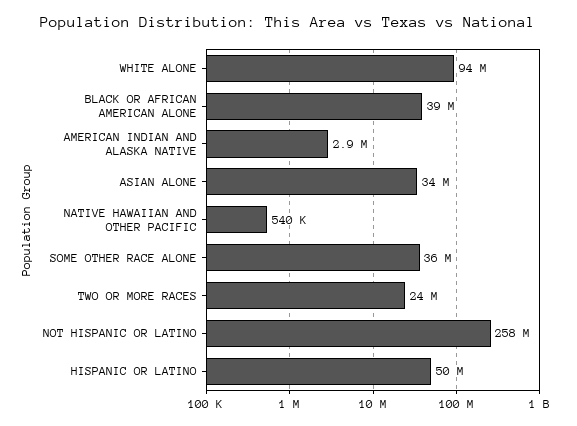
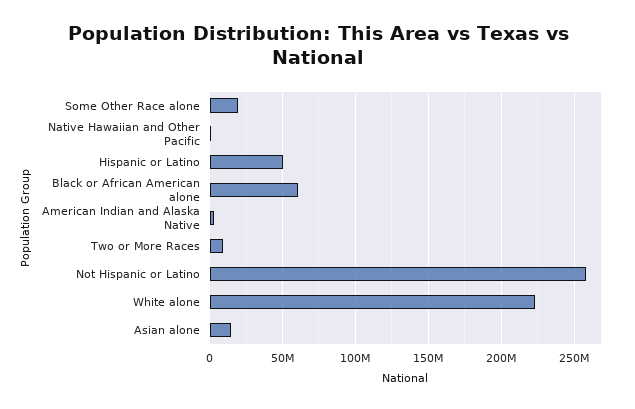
  {
-   "WHITE ALONE": 94000000,
+   "WHITE ALONE": 225000000,
-   "BLACK OR AFRICAN AMERICAN ALONE": 39000000,
+   "BLACK OR AFRICAN AMERICAN ALONE": 60000000,
    "AMERICAN INDIAN AND ALASKA NATIVE": 2900000,
-   "ASIAN ALONE": 34000000,
+   "ASIAN ALONE": 15000000,
    "NATIVE HAWAIIAN AND OTHER PACIFIC": 540000,
-   "SOME OTHER RACE ALONE": 36000000,
+   "SOME OTHER RACE ALONE": 20000000,
-   "TWO OR MORE RACES": 24000000,
+   "TWO OR MORE RACES": 10000000,
    "NOT HISPANIC OR LATINO": 258000000,
    "HISPANIC OR LATINO": 50000000
  }

